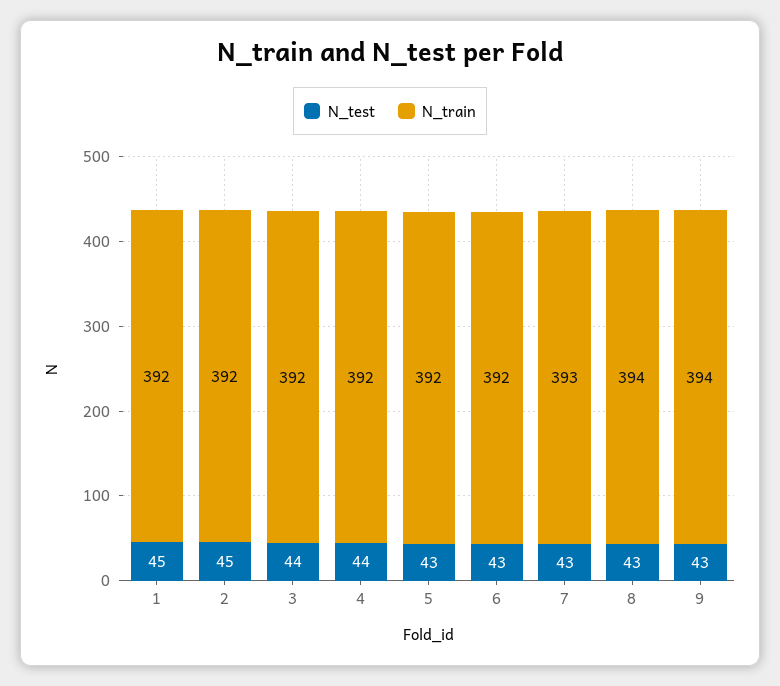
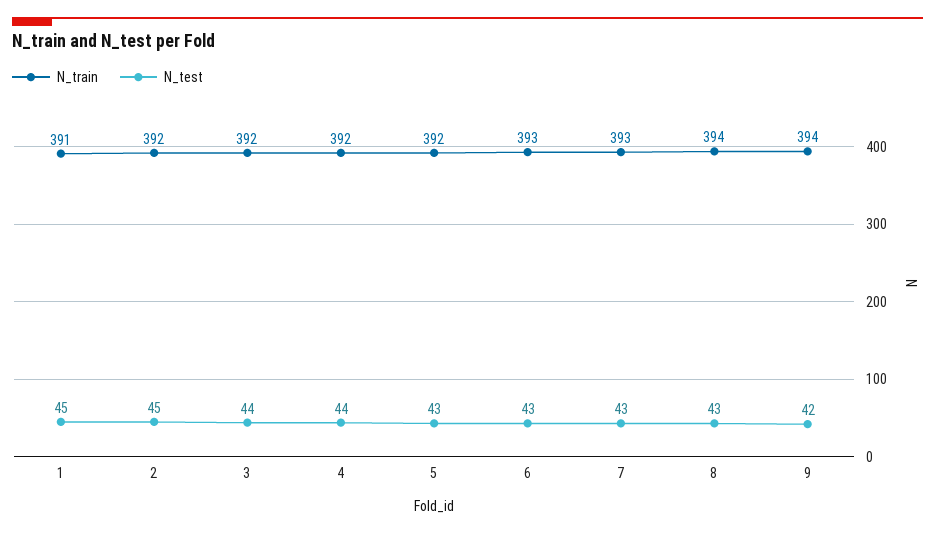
  {
    "N_test": {
      "1": 45,
      "2": 45,
      "3": 44,
      "4": 44,
      "5": 43,
      "6": 43,
      "7": 43,
      "8": 43,
-     "9": 43
+     "9": 42
    },
    "N_train": {
-     "1": 392,
+     "1": 391,
      "2": 392,
      "3": 392,
      "4": 392,
      "5": 392,
-     "6": 392,
+     "6": 393,
      "7": 393,
      "8": 394,
      "9": 394
    }
  }

